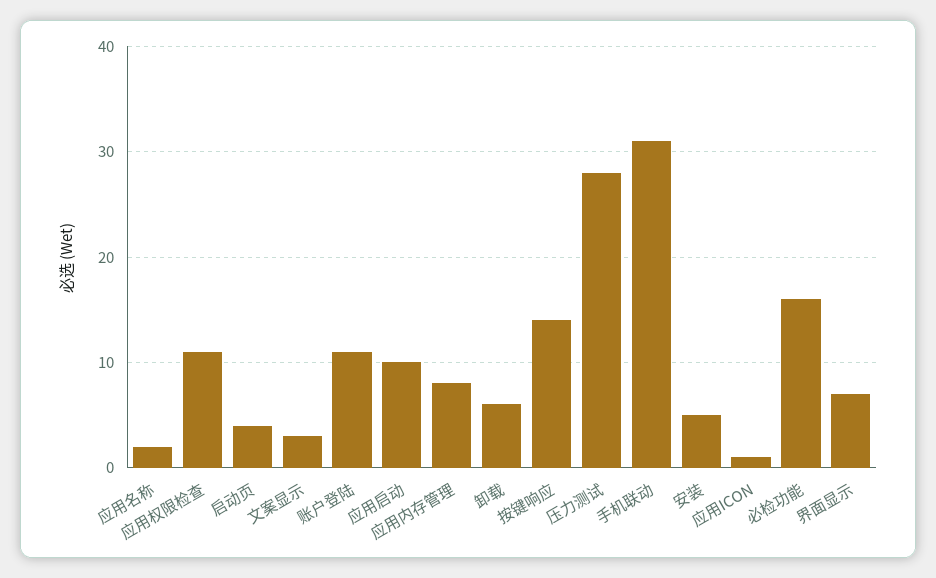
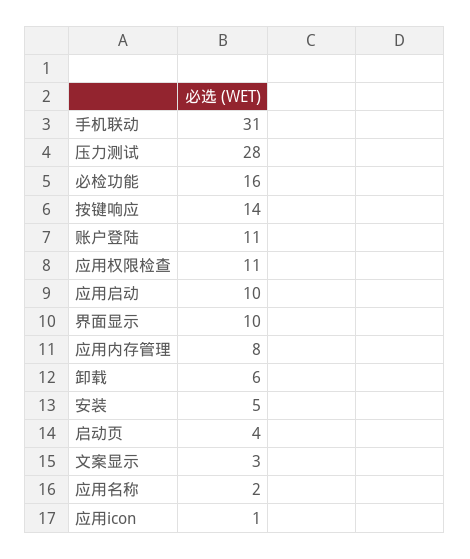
  {
    "应用名称": 2,
    "应用权限检查": 11,
    "启动页": 4,
    "文案显示": 3,
    "账户登陆": 11,
    "应用启动": 10,
    "应用内存管理": 8,
    "卸载": 6,
    "按键响应": 14,
    "压力测试": 28,
    "手机联动": 31,
    "安装": 5,
    "应用ICON": 1,
    "必检功能": 16,
-   "界面显示": 7
+   "界面显示": 10
  }

